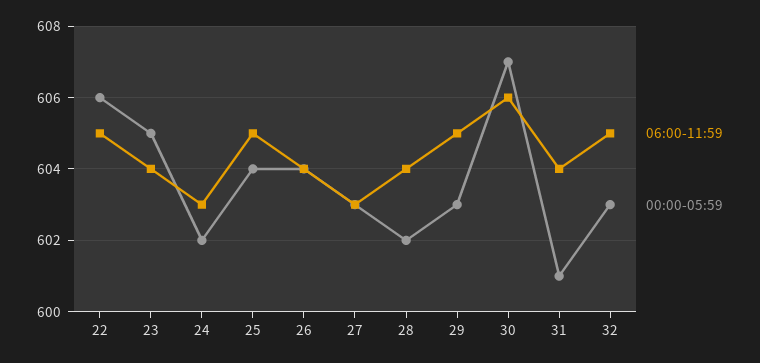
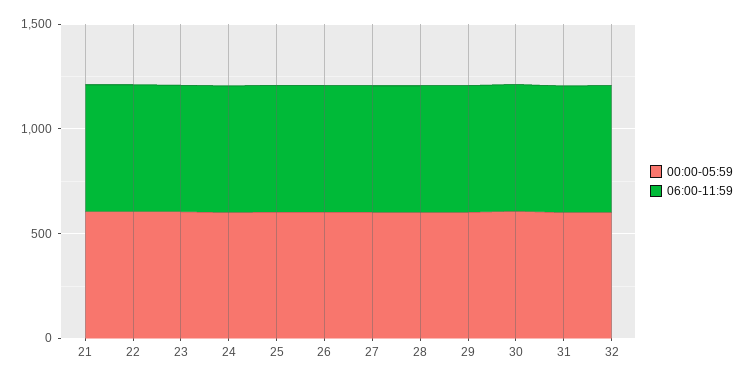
  {
    "06:00-11:59": {
      "22": 605,
      "23": 604,
      "24": 603,
      "25": 605,
      "26": 604,
      "27": 603,
      "28": 604,
      "29": 605,
      "30": 606,
      "31": 604,
-     "32": 605
+     "32": 605,
+     "21": 600
    },
    "00:00-05:59": {
      "22": 606,
      "23": 605,
      "24": 602,
      "25": 604,
      "26": 604,
      "27": 603,
      "28": 602,
      "29": 603,
      "30": 607,
      "31": 601,
-     "32": 603
+     "32": 603,
+     "21": 600
    }
  }

